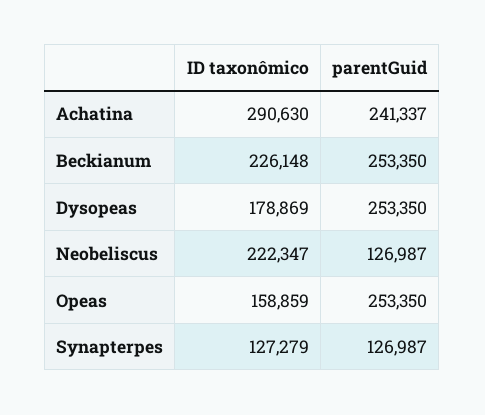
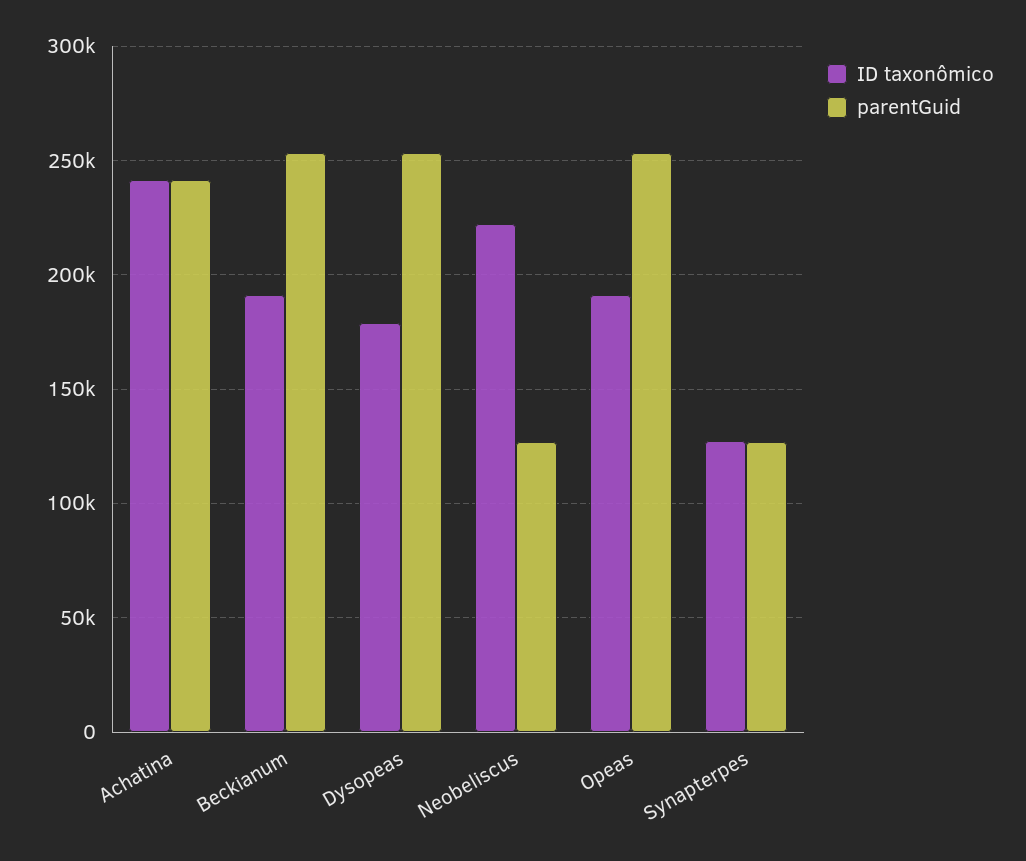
  {
    "ID taxonômico": {
-     "Achatina": 290630,
+     "Achatina": 240000,
-     "Beckianum": 226148,
+     "Beckianum": 190000,
      "Dysopeas": 178869,
      "Neobeliscus": 222347,
-     "Opeas": 158859,
+     "Opeas": 190000,
      "Synapterpes": 127279
    },
    "parentGuid": {
      "Achatina": 241337,
      "Beckianum": 253350,
      "Dysopeas": 253350,
      "Neobeliscus": 126987,
      "Opeas": 253350,
      "Synapterpes": 126987
    }
  }

